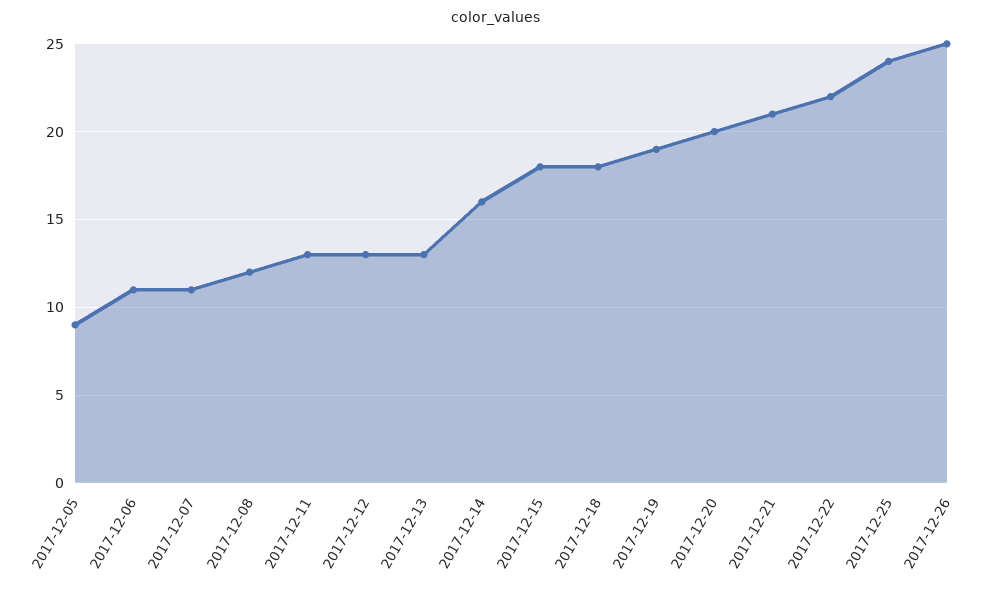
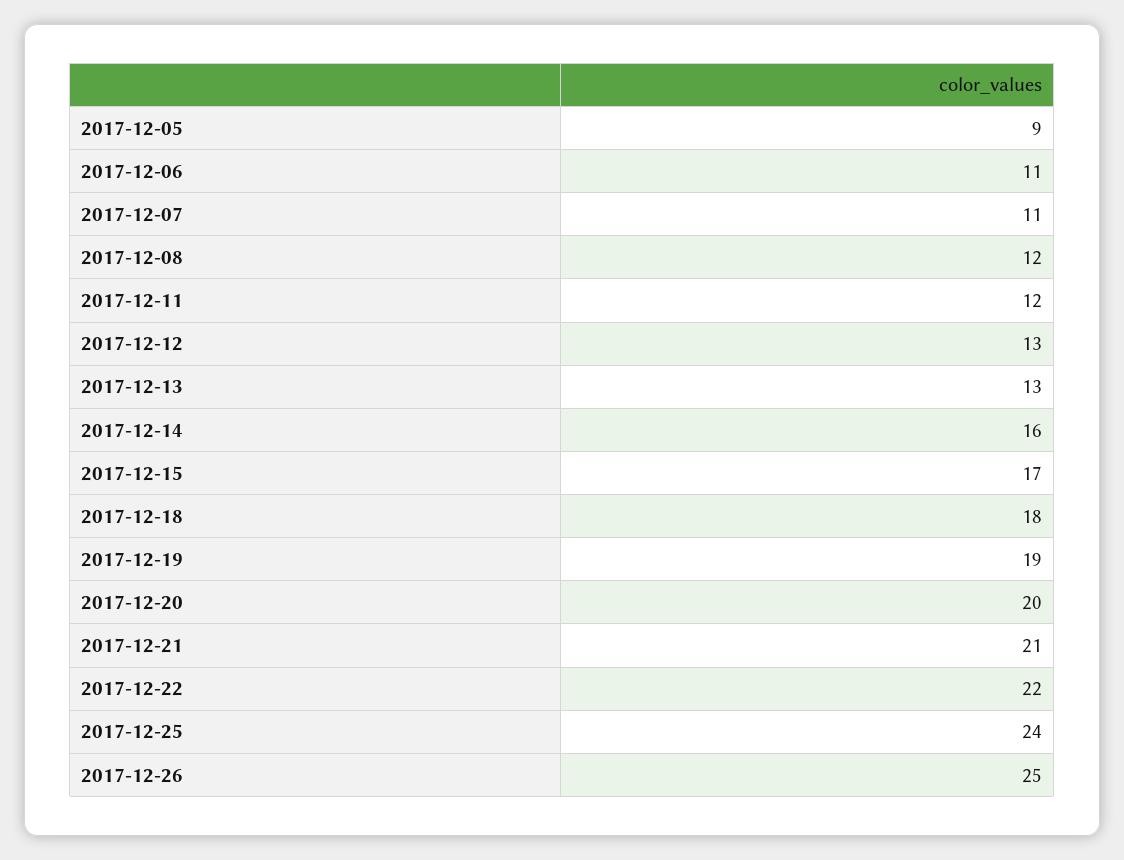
  {
    "2017-12-05": 9,
    "2017-12-06": 11,
    "2017-12-07": 11,
    "2017-12-08": 12,
-   "2017-12-11": 13,
+   "2017-12-11": 12,
    "2017-12-12": 13,
    "2017-12-13": 13,
    "2017-12-14": 16,
-   "2017-12-15": 18,
+   "2017-12-15": 17,
    "2017-12-18": 18,
    "2017-12-19": 19,
    "2017-12-20": 20,
    "2017-12-21": 21,
    "2017-12-22": 22,
    "2017-12-25": 24,
    "2017-12-26": 25
  }

